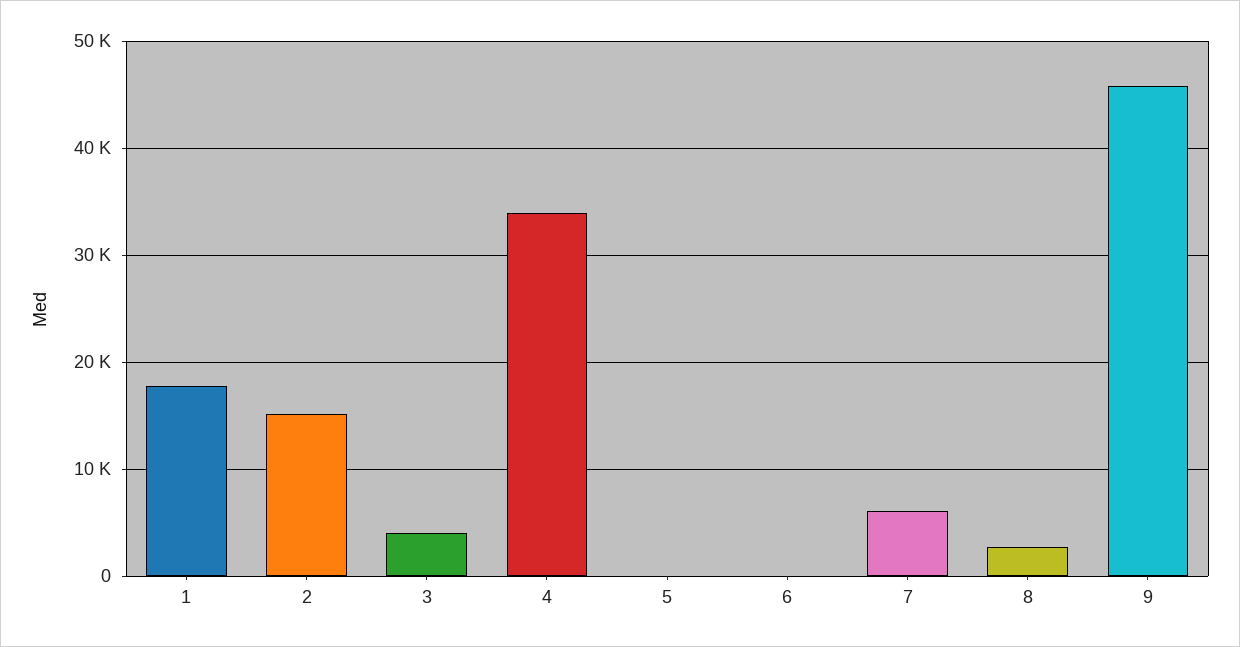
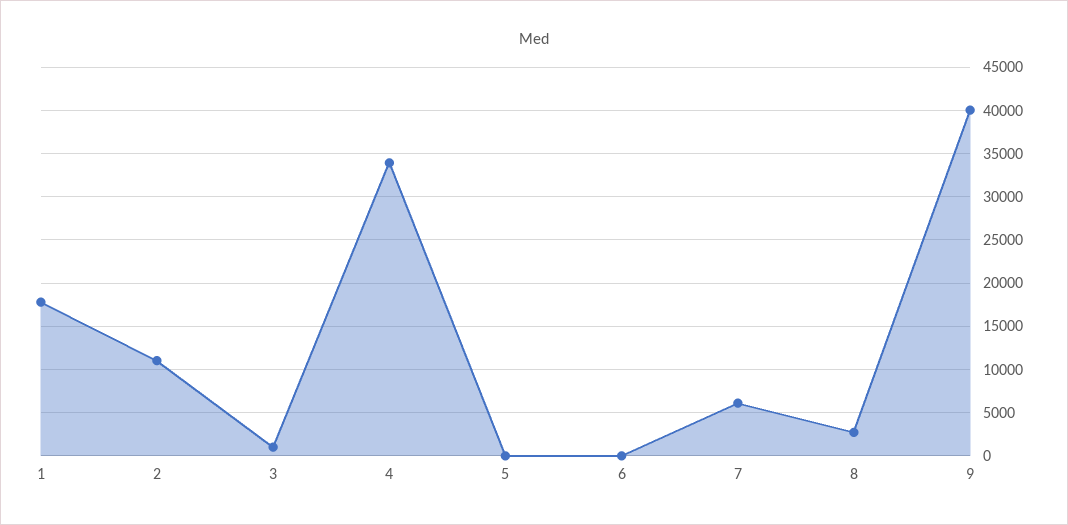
  {
    "1": 18000,
-   "2": 15000,
+   "2": 11000,
-   "3": 4000,
+   "3": 1000,
    "4": 34000,
    "5": 0,
    "6": 0,
    "7": 6000,
    "8": 3000,
-   "9": 46000
+   "9": 40000
  }

